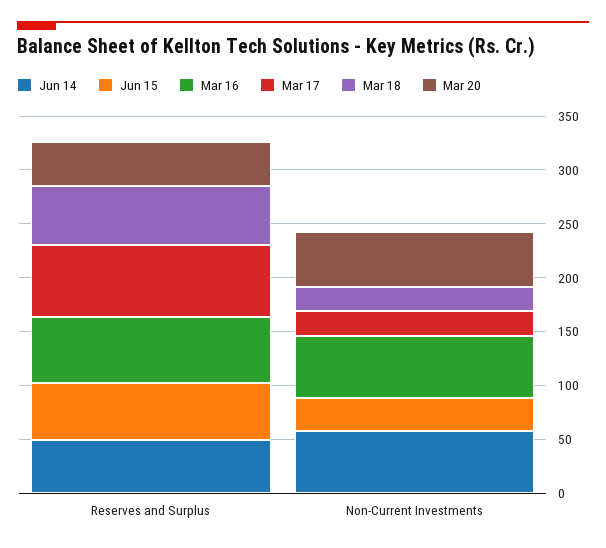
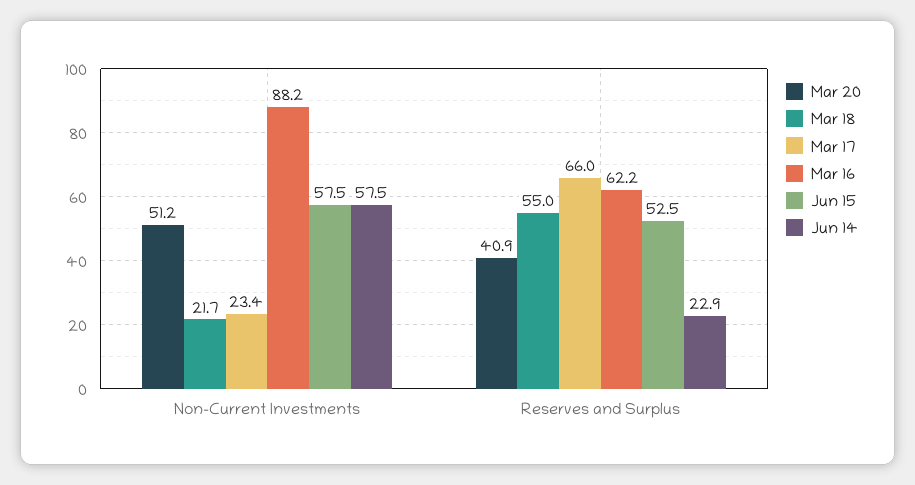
  {
    "Jun 14": {
-     "Reserves and Surplus": 50,
+     "Reserves and Surplus": 22.9,
      "Non-Current Investments": 57.5
    },
    "Jun 15": {
      "Reserves and Surplus": 52.5,
-     "Non-Current Investments": 30
+     "Non-Current Investments": 57.5
    },
    "Mar 16": {
      "Reserves and Surplus": 62.2,
-     "Non-Current Investments": 60
+     "Non-Current Investments": 88.2
    },
    "Mar 17": {
      "Reserves and Surplus": 66,
      "Non-Current Investments": 23.4
    },
    "Mar 18": {
      "Reserves and Surplus": 55,
      "Non-Current Investments": 21.7
    },
    "Mar 20": {
      "Reserves and Surplus": 40.9,
      "Non-Current Investments": 51.2
    }
  }

